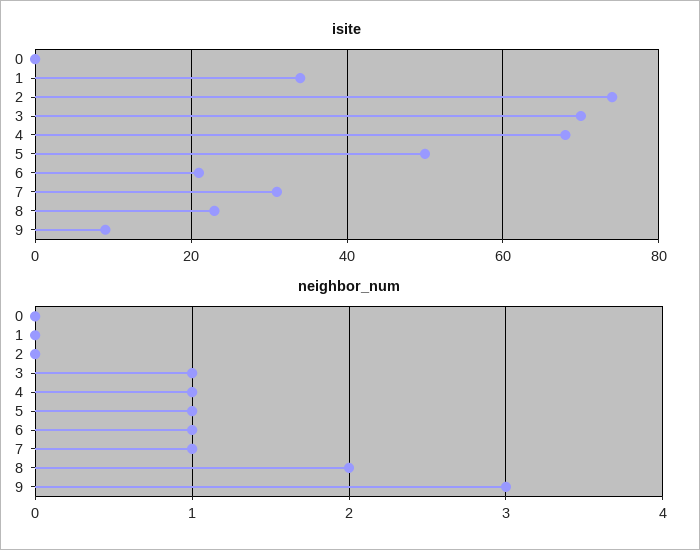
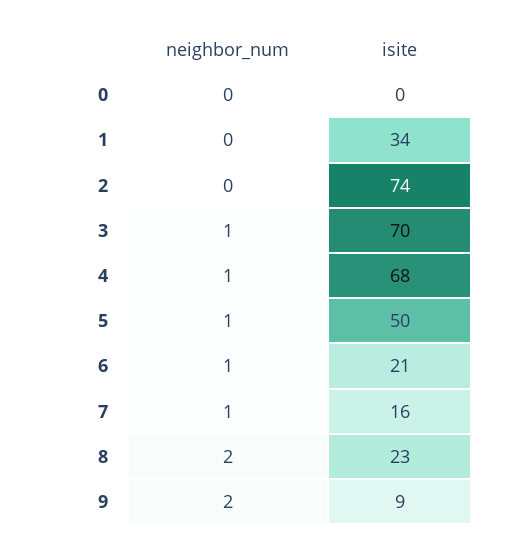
  {
    "isite": {
      "0": 0,
      "1": 34,
      "2": 74,
      "3": 70,
      "4": 68,
      "5": 50,
      "6": 21,
-     "7": 30,
+     "7": 16,
      "8": 23,
      "9": 9
    },
    "neighbor_num": {
      "0": 0,
      "1": 0,
      "2": 0,
      "3": 1,
      "4": 1,
      "5": 1,
      "6": 1,
      "7": 1,
      "8": 2,
-     "9": 3
+     "9": 2
    }
  }

